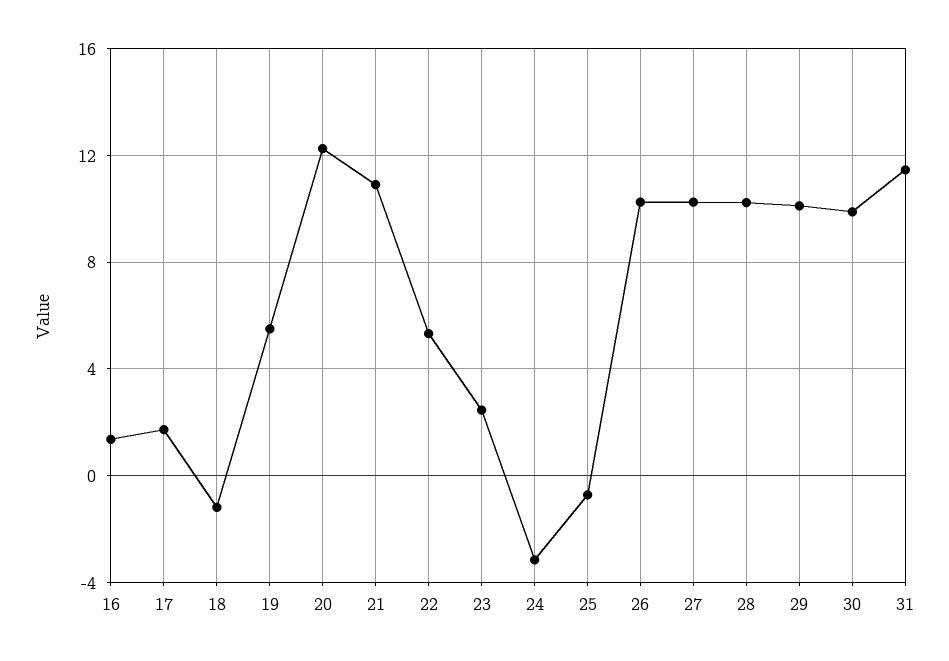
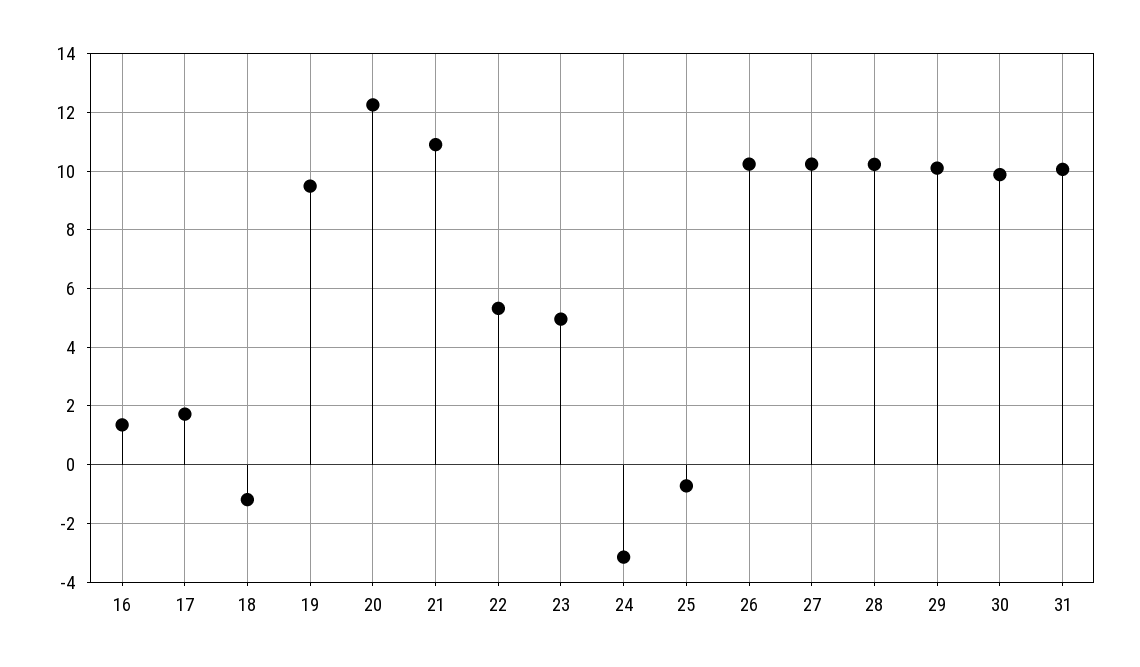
  {
    "16": 1.25,
    "17": 1.75,
    "18": -1.25,
-   "19": 5.5,
+   "19": 9.5,
    "20": 12.25,
    "21": 11,
    "22": 5.25,
-   "23": 2.5,
+   "23": 5,
    "24": -3.25,
    "25": -0.75,
    "26": 10.25,
    "27": 10.25,
    "28": 10.25,
    "29": 10,
    "30": 10,
-   "31": 11.5
+   "31": 10
  }

